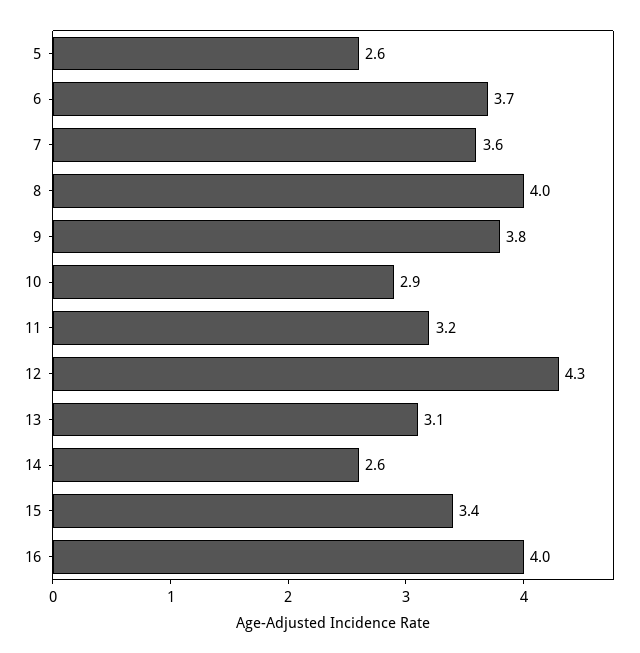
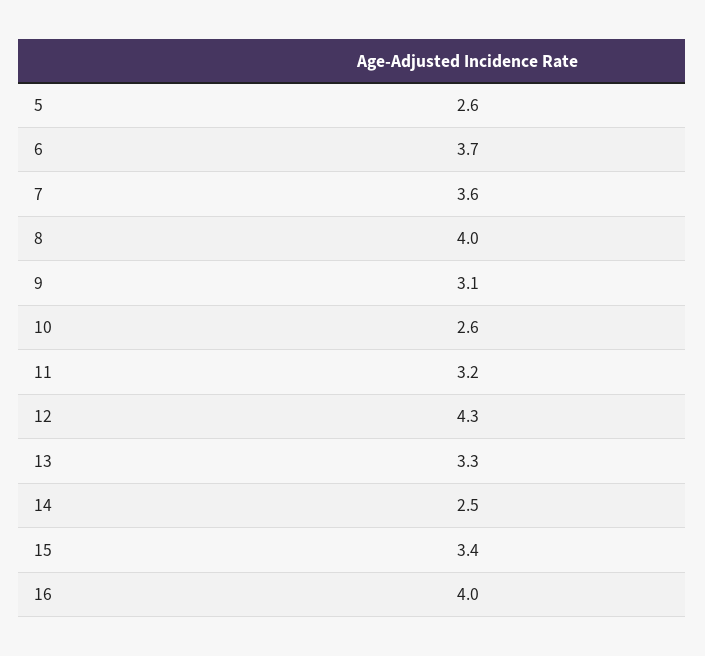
  {
    "5": 2.6,
    "6": 3.7,
    "7": 3.6,
    "8": 4,
-   "9": 3.8,
+   "9": 3.1,
-   "10": 2.9,
+   "10": 2.6,
    "11": 3.2,
    "12": 4.3,
-   "13": 3.1,
+   "13": 3.3,
-   "14": 2.6,
+   "14": 2.5,
    "15": 3.4,
    "16": 4
  }

